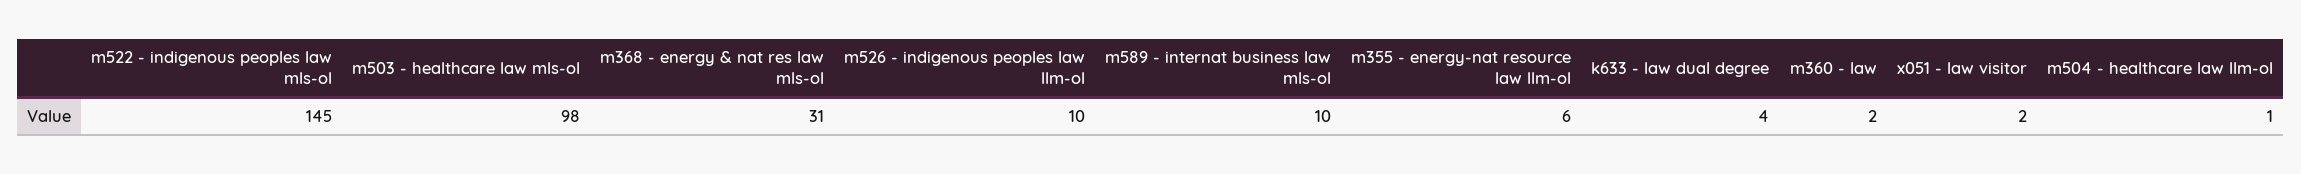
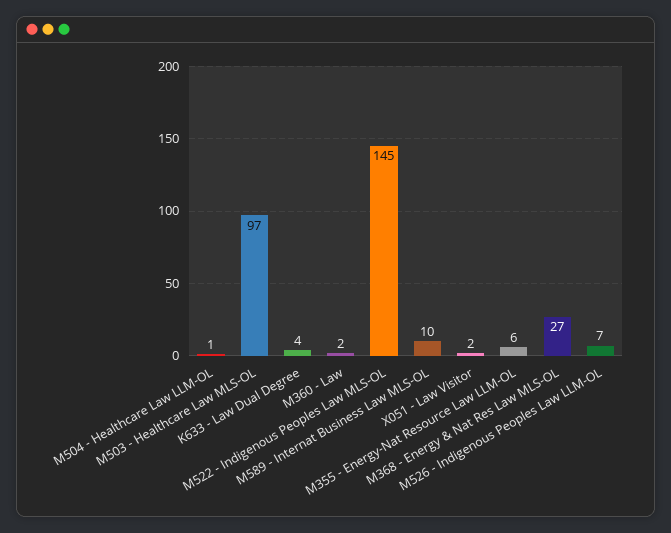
  {
    "m522 - indigenous peoples law mls-ol": 145,
-   "m503 - healthcare law mls-ol": 98,
+   "m503 - healthcare law mls-ol": 97,
-   "m368 - energy & nat res law mls-ol": 31,
+   "m368 - energy & nat res law mls-ol": 27,
-   "m526 - indigenous peoples law llm-ol": 10,
+   "m526 - indigenous peoples law llm-ol": 7,
    "m589 - internat business law mls-ol": 10,
    "m355 - energy-nat resource law llm-ol": 6,
    "k633 - law dual degree": 4,
    "m360 - law": 2,
    "x051 - law visitor": 2,
    "m504 - healthcare law llm-ol": 1
  }

